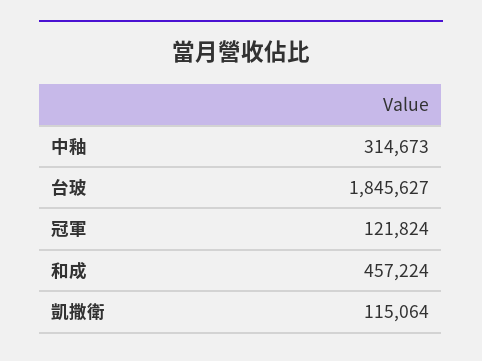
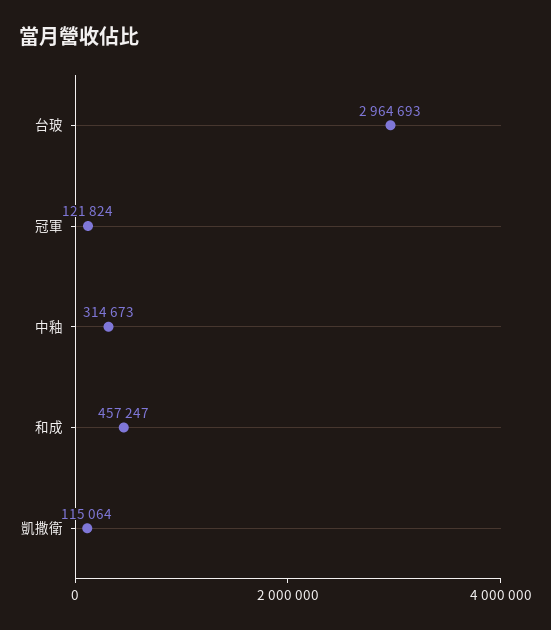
  {
    "中釉": 314673,
-   "台玻": 1845627,
+   "台玻": 2964693,
    "冠軍": 121824,
-   "和成": 457224,
+   "和成": 457247,
    "凱撒衛": 115064
  }

